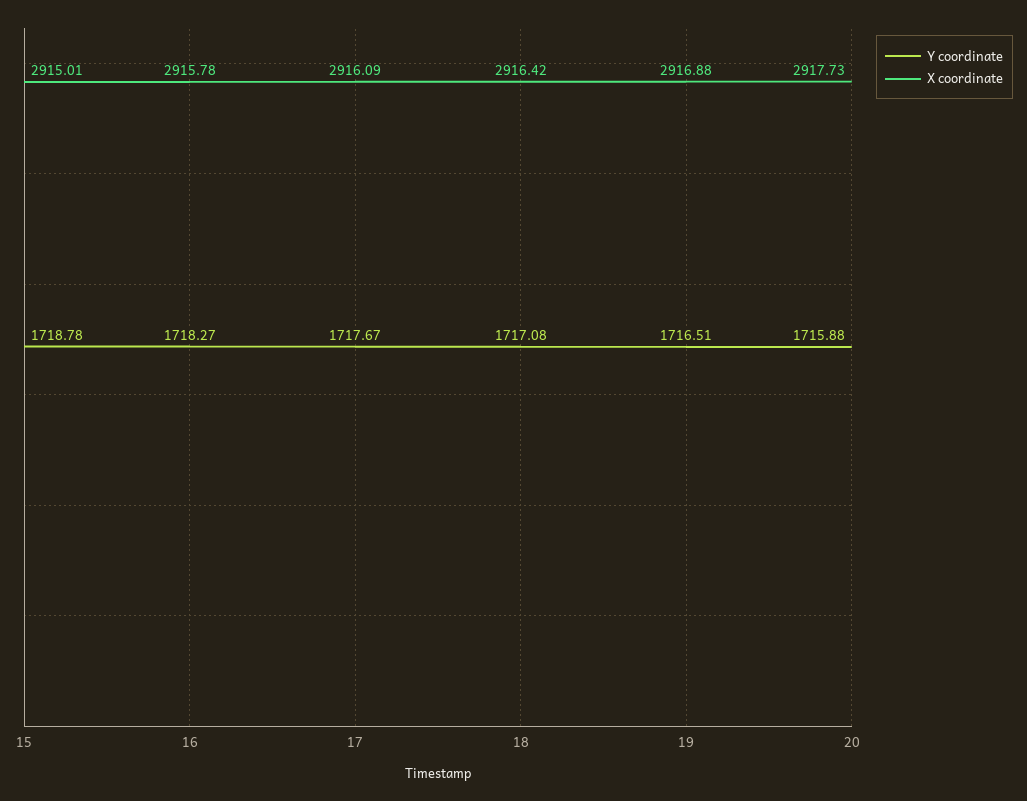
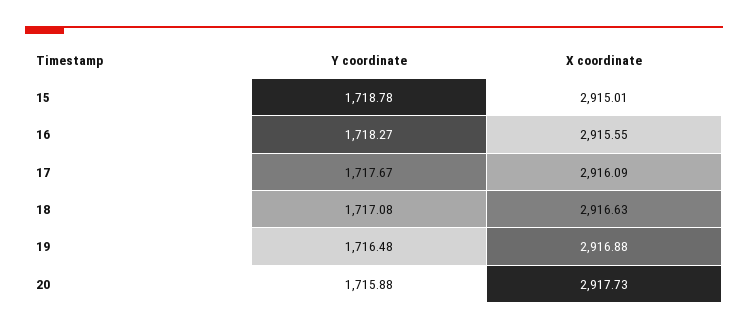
  {
    "Y coordinate": {
      "15": 1718.78,
      "16": 1718.27,
      "17": 1717.67,
      "18": 1717.08,
-     "19": 1716.51,
+     "19": 1716.48,
      "20": 1715.88
    },
    "X coordinate": {
      "15": 2915.01,
-     "16": 2915.78,
+     "16": 2915.55,
      "17": 2916.09,
-     "18": 2916.42,
+     "18": 2916.63,
      "19": 2916.88,
      "20": 2917.73
    }
  }

